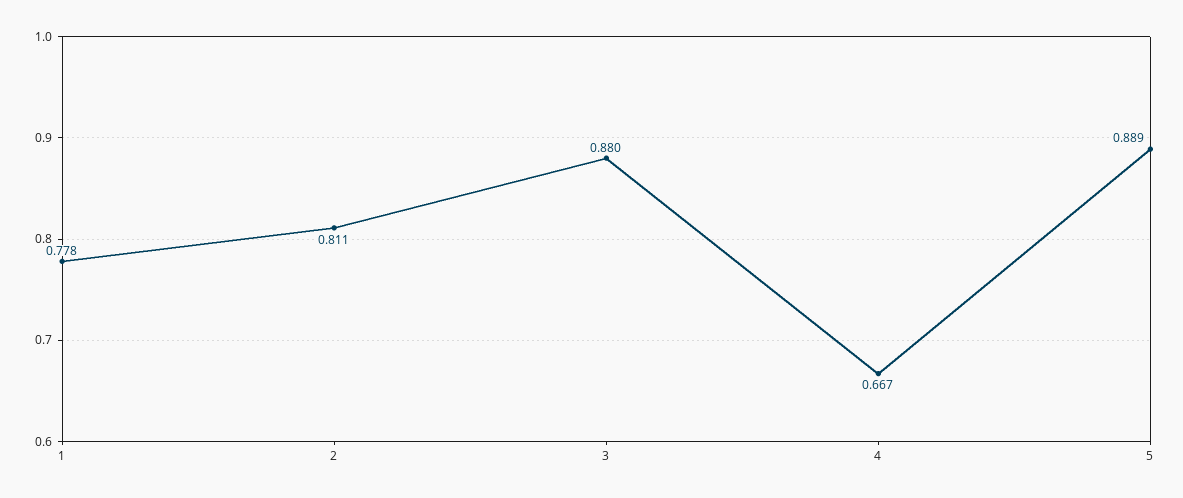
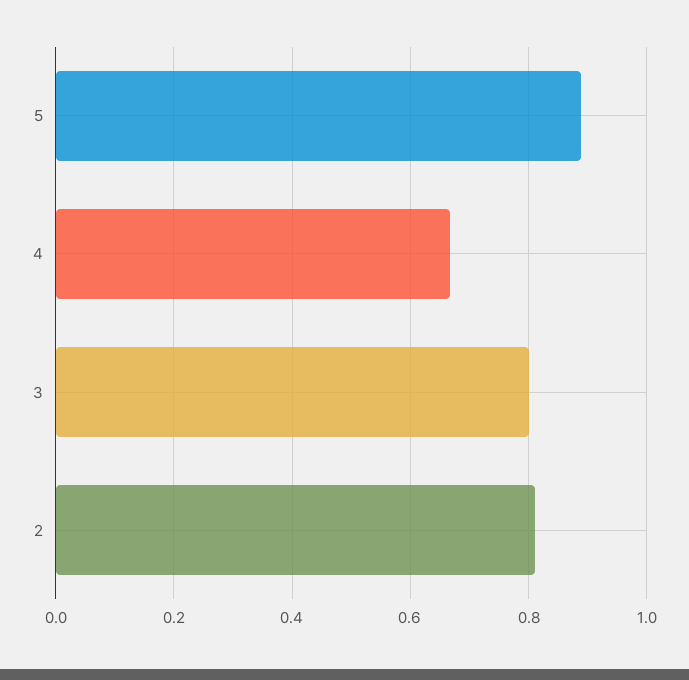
  {
-   "1": 0.778,
    "2": 0.811,
-   "3": 0.88,
+   "3": 0.8,
    "4": 0.667,
    "5": 0.889
  }

